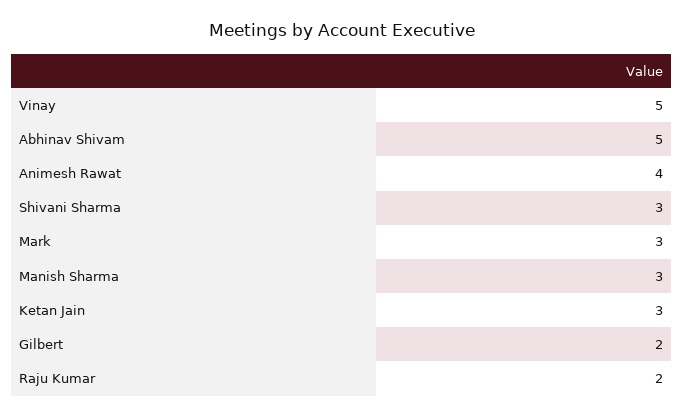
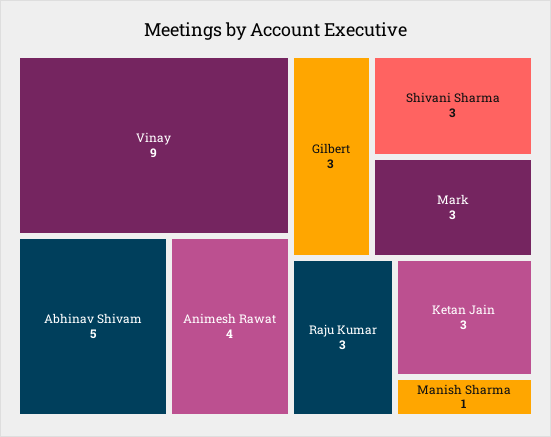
  {
-   "Vinay": 5,
+   "Vinay": 9,
    "Abhinav Shivam": 5,
    "Animesh Rawat": 4,
    "Shivani Sharma": 3,
    "Mark": 3,
-   "Manish Sharma": 3,
+   "Manish Sharma": 1,
    "Ketan Jain": 3,
-   "Gilbert": 2,
+   "Gilbert": 3,
-   "Raju Kumar": 2
+   "Raju Kumar": 3
  }

